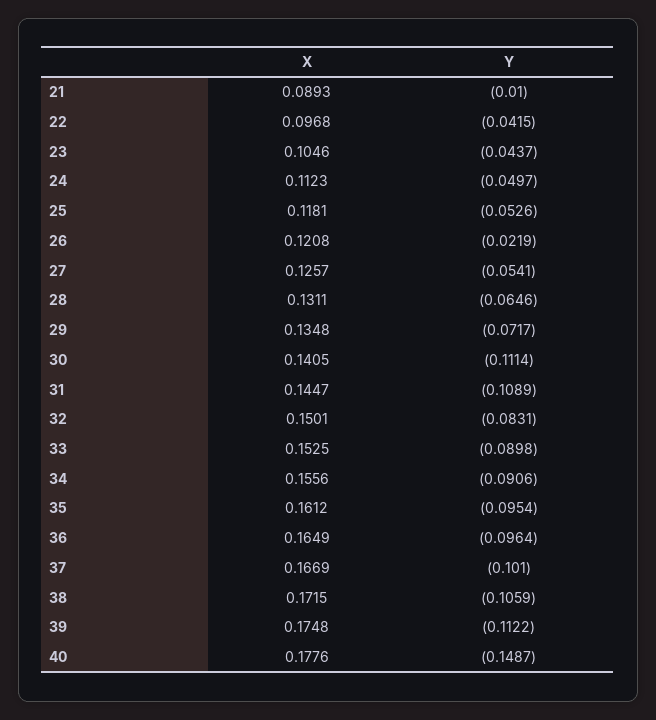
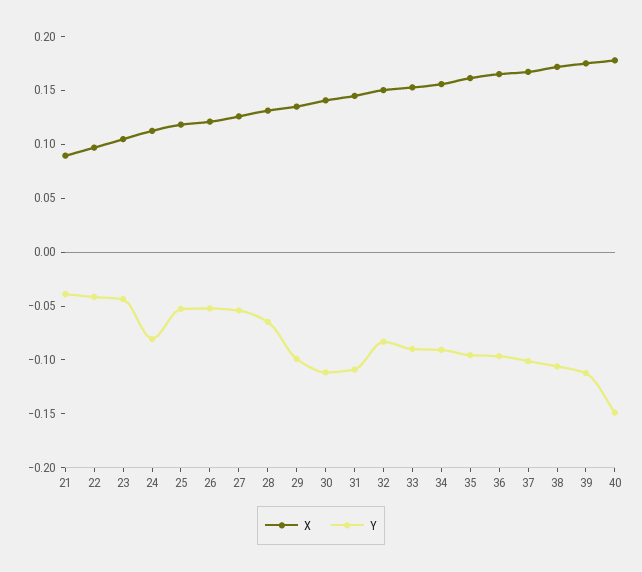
  {
    "X": {
      "21": 0.0893,
      "22": 0.0968,
      "23": 0.1046,
      "24": 0.1123,
      "25": 0.1181,
      "26": 0.1208,
      "27": 0.1257,
      "28": 0.1311,
      "29": 0.1348,
      "30": 0.1405,
      "31": 0.1447,
      "32": 0.1501,
      "33": 0.1525,
      "34": 0.1556,
      "35": 0.1612,
      "36": 0.1649,
      "37": 0.1669,
      "38": 0.1715,
      "39": 0.1748,
      "40": 0.1776
    },
    "Y": {
-     "21": -0.01,
+     "21": -0.04,
      "22": -0.0415,
      "23": -0.0437,
-     "24": -0.0497,
+     "24": -0.08,
      "25": -0.0526,
-     "26": -0.0219,
+     "26": -0.05,
      "27": -0.0541,
      "28": -0.0646,
-     "29": -0.0717,
+     "29": -0.1,
      "30": -0.1114,
      "31": -0.1089,
      "32": -0.0831,
      "33": -0.0898,
      "34": -0.0906,
      "35": -0.0954,
      "36": -0.0964,
      "37": -0.101,
      "38": -0.1059,
      "39": -0.1122,
      "40": -0.1487
    }
  }

